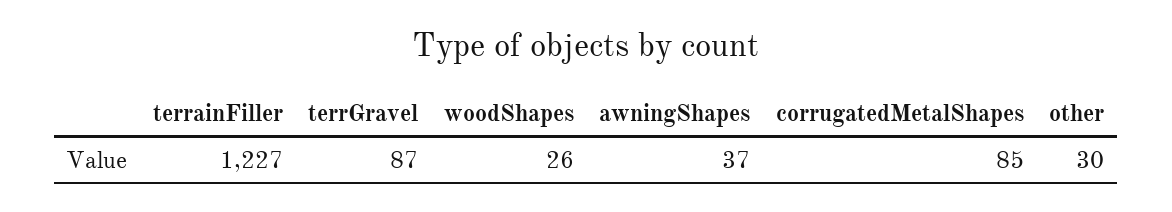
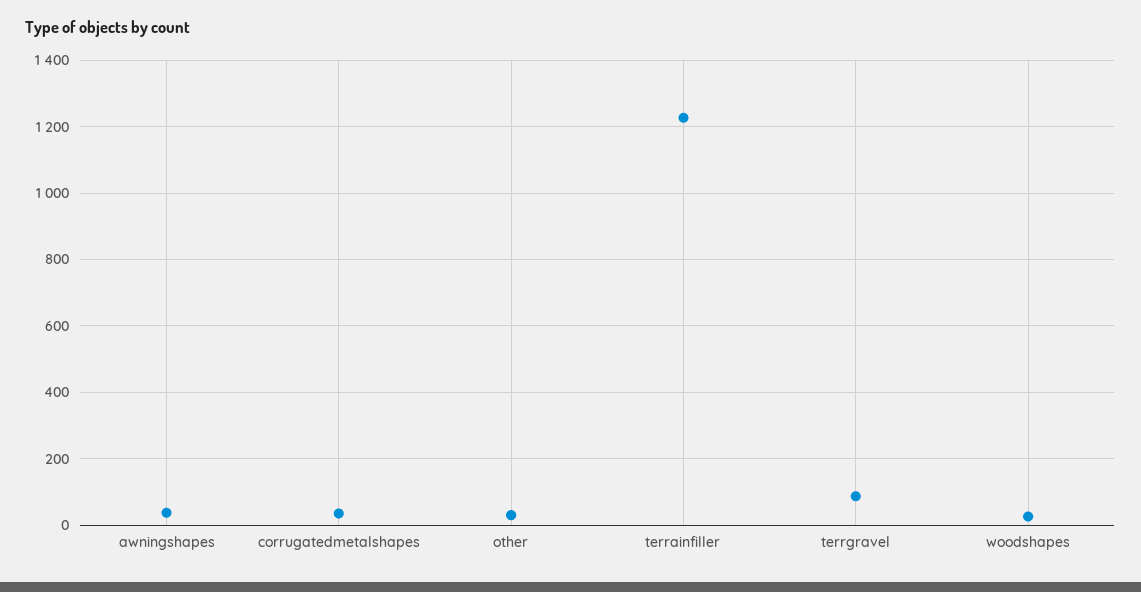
  {
    "terrainFiller": 1227,
    "terrGravel": 87,
    "woodShapes": 26,
    "awningShapes": 37,
-   "corrugatedMetalShapes": 85,
+   "corrugatedMetalShapes": 40,
    "other": 30
  }

